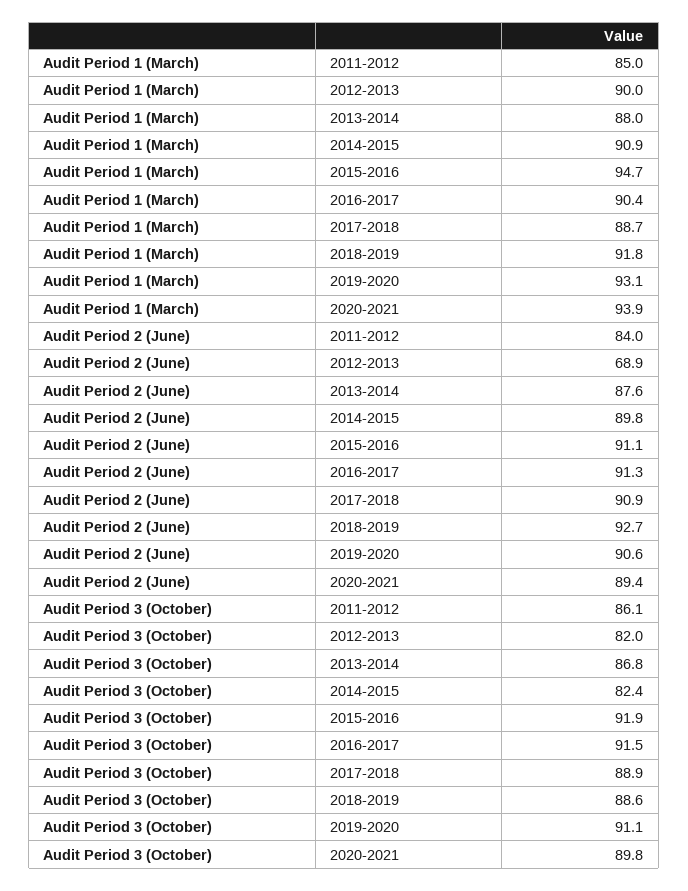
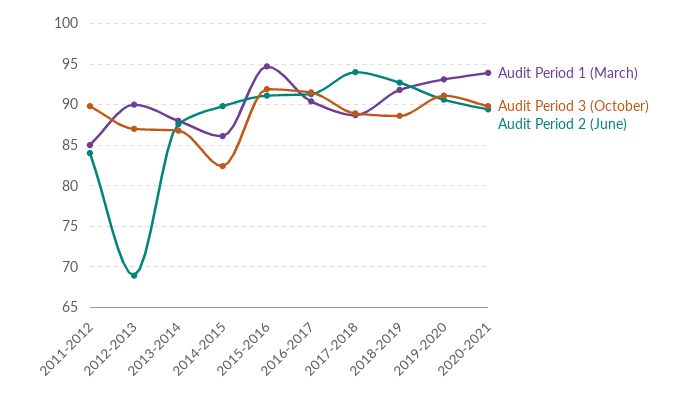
  {
    "Audit Period 1 (March)": {
      "2011-2012": 85,
      "2012-2013": 90,
      "2013-2014": 88,
-     "2014-2015": 90.9,
+     "2014-2015": 86,
      "2015-2016": 94.7,
      "2016-2017": 90.4,
      "2017-2018": 88.7,
      "2018-2019": 91.8,
      "2019-2020": 93.1,
      "2020-2021": 93.9
    },
    "Audit Period 2 (June)": {
      "2011-2012": 84,
      "2012-2013": 68.9,
      "2013-2014": 87.6,
      "2014-2015": 89.8,
      "2015-2016": 91.1,
      "2016-2017": 91.3,
-     "2017-2018": 90.9,
+     "2017-2018": 94,
      "2018-2019": 92.7,
      "2019-2020": 90.6,
      "2020-2021": 89.4
    },
    "Audit Period 3 (October)": {
-     "2011-2012": 86.1,
+     "2011-2012": 90,
-     "2012-2013": 82,
+     "2012-2013": 87,
      "2013-2014": 86.8,
      "2014-2015": 82.4,
      "2015-2016": 91.9,
      "2016-2017": 91.5,
      "2017-2018": 88.9,
      "2018-2019": 88.6,
      "2019-2020": 91.1,
      "2020-2021": 89.8
    }
  }

